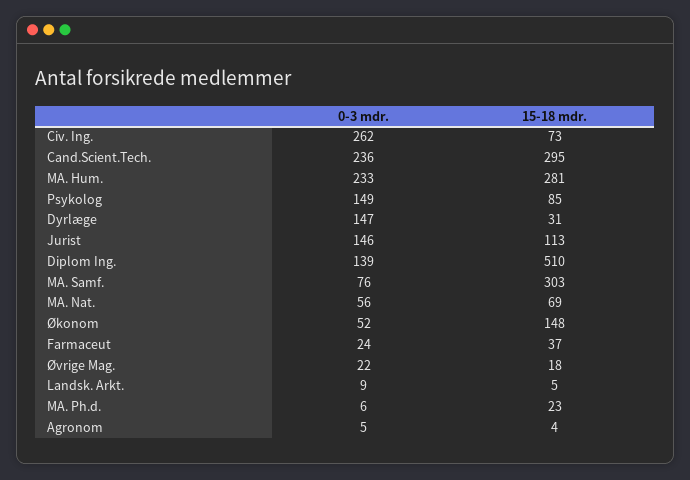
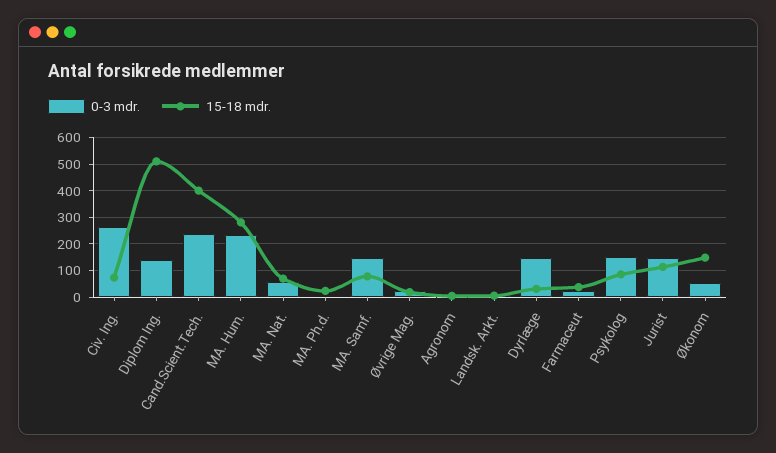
  {
    "0-3 mdr.": {
      "Civ. Ing.": 262,
      "Cand.Scient.Tech.": 236,
      "MA. Hum.": 233,
      "Psykolog": 149,
      "Dyrlæge": 147,
      "Jurist": 146,
      "Diplom Ing.": 139,
-     "MA. Samf.": 76,
+     "MA. Samf.": 150,
      "MA. Nat.": 56,
      "Økonom": 52,
      "Farmaceut": 24,
      "Øvrige Mag.": 22,
      "Landsk. Arkt.": 9,
      "MA. Ph.d.": 6,
      "Agronom": 5
    },
    "15-18 mdr.": {
      "Civ. Ing.": 73,
-     "Cand.Scient.Tech.": 295,
+     "Cand.Scient.Tech.": 400,
      "MA. Hum.": 281,
      "Psykolog": 85,
      "Dyrlæge": 31,
      "Jurist": 113,
      "Diplom Ing.": 510,
-     "MA. Samf.": 303,
+     "MA. Samf.": 75,
      "MA. Nat.": 69,
      "Økonom": 148,
      "Farmaceut": 37,
      "Øvrige Mag.": 18,
      "Landsk. Arkt.": 5,
      "MA. Ph.d.": 23,
      "Agronom": 4
    }
  }

